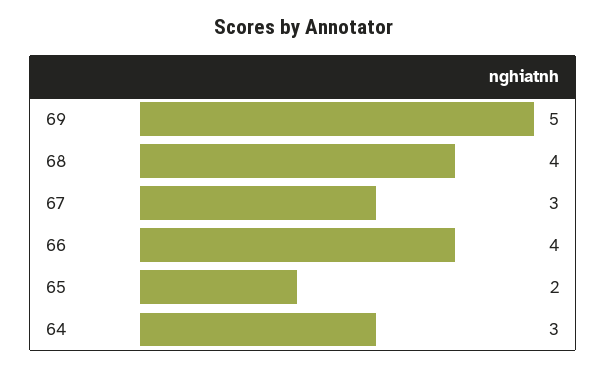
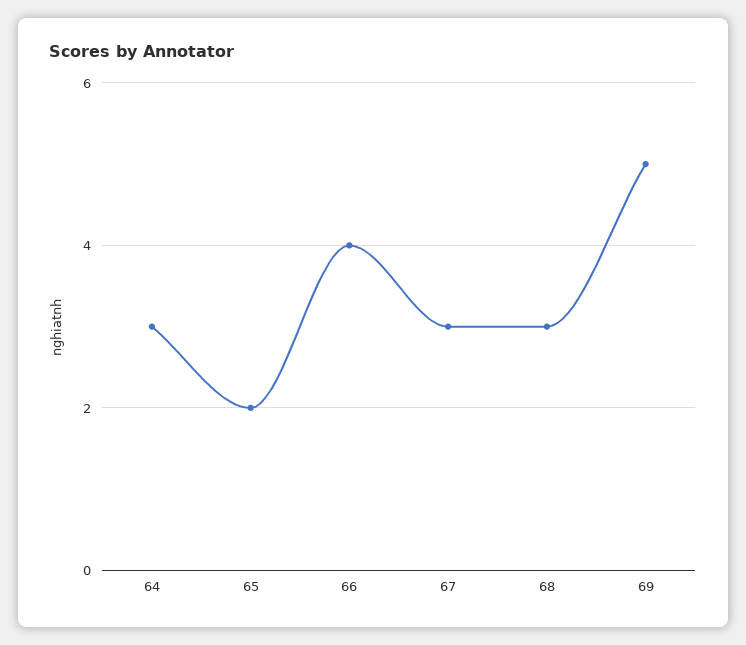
  {
    "69": 5,
-   "68": 4,
+   "68": 3,
    "67": 3,
    "66": 4,
    "65": 2,
    "64": 3
  }

